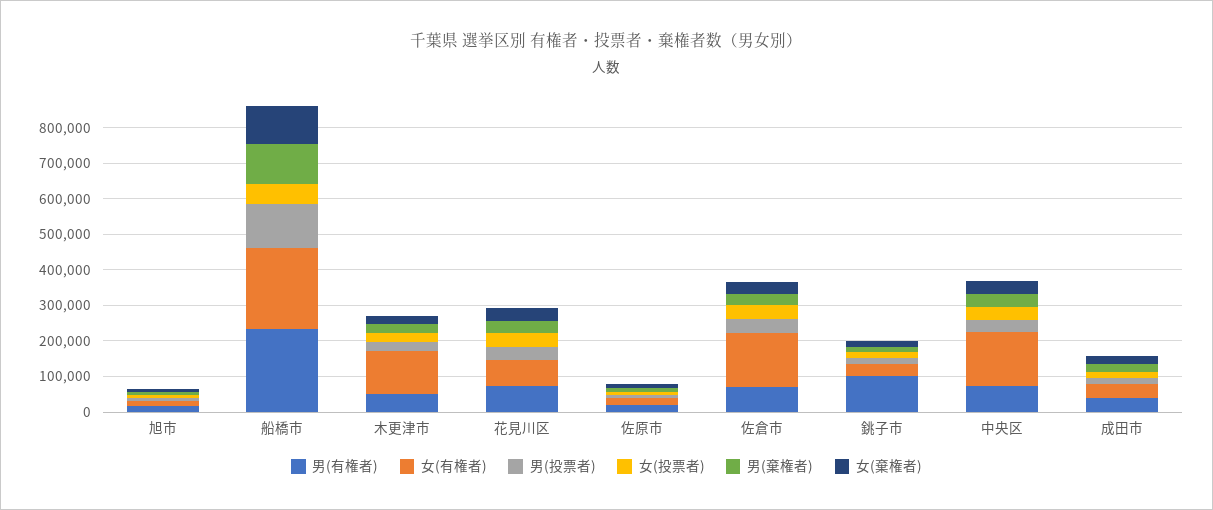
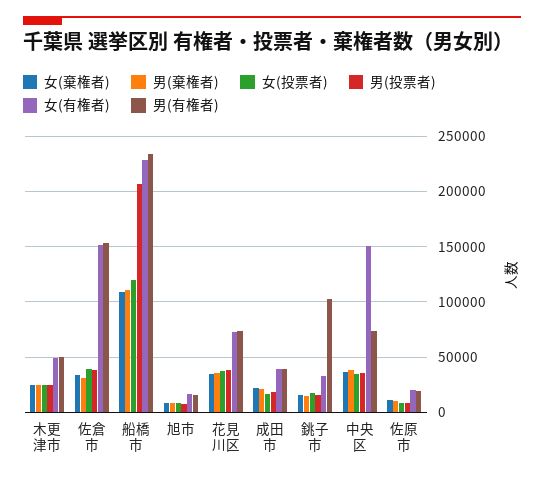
  {
    "男(有権者)": {
      "旭市": 20000,
      "船橋市": 230000,
      "木更津市": 50000,
      "花見川区": 70000,
      "佐原市": 20000,
-     "佐倉市": 75000,
+     "佐倉市": 150000,
      "銚子市": 100000,
      "中央区": 70000,
      "成田市": 40000
    },
    "女(有権者)": {
      "旭市": 20000,
      "船橋市": 230000,
-     "木更津市": 125000,
+     "木更津市": 50000,
      "花見川区": 70000,
      "佐原市": 20000,
      "佐倉市": 150000,
      "銚子市": 30000,
      "中央区": 150000,
      "成田市": 40000
    },
    "男(投票者)": {
      "旭市": 10000,
-     "船橋市": 125000,
+     "船橋市": 210000,
      "木更津市": 30000,
      "花見川区": 40000,
      "佐原市": 10000,
      "佐倉市": 40000,
      "銚子市": 20000,
      "中央区": 40000,
      "成田市": 20000
    },
    "女(投票者)": {
      "旭市": 10000,
-     "船橋市": 50000,
+     "船橋市": 120000,
      "木更津市": 20000,
      "花見川区": 40000,
      "佐原市": 10000,
      "佐倉市": 40000,
      "銚子市": 20000,
      "中央区": 30000,
      "成田市": 20000
    },
    "男(棄権者)": {
      "旭市": 10000,
      "船橋市": 110000,
      "木更津市": 20000,
      "花見川区": 40000,
      "佐原市": 10000,
      "佐倉市": 30000,
      "銚子市": 10000,
      "中央区": 40000,
      "成田市": 20000
    },
    "女(棄権者)": {
      "旭市": 10000,
      "船橋市": 110000,
      "木更津市": 20000,
      "花見川区": 40000,
      "佐原市": 10000,
      "佐倉市": 30000,
      "銚子市": 20000,
      "中央区": 40000,
      "成田市": 20000
    }
  }

